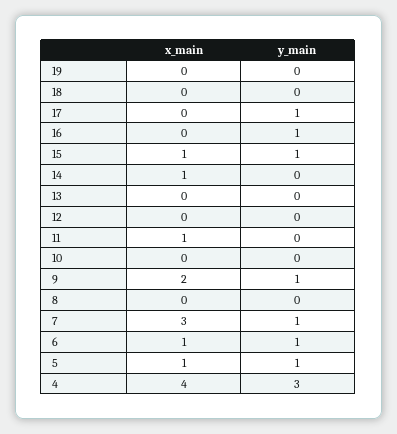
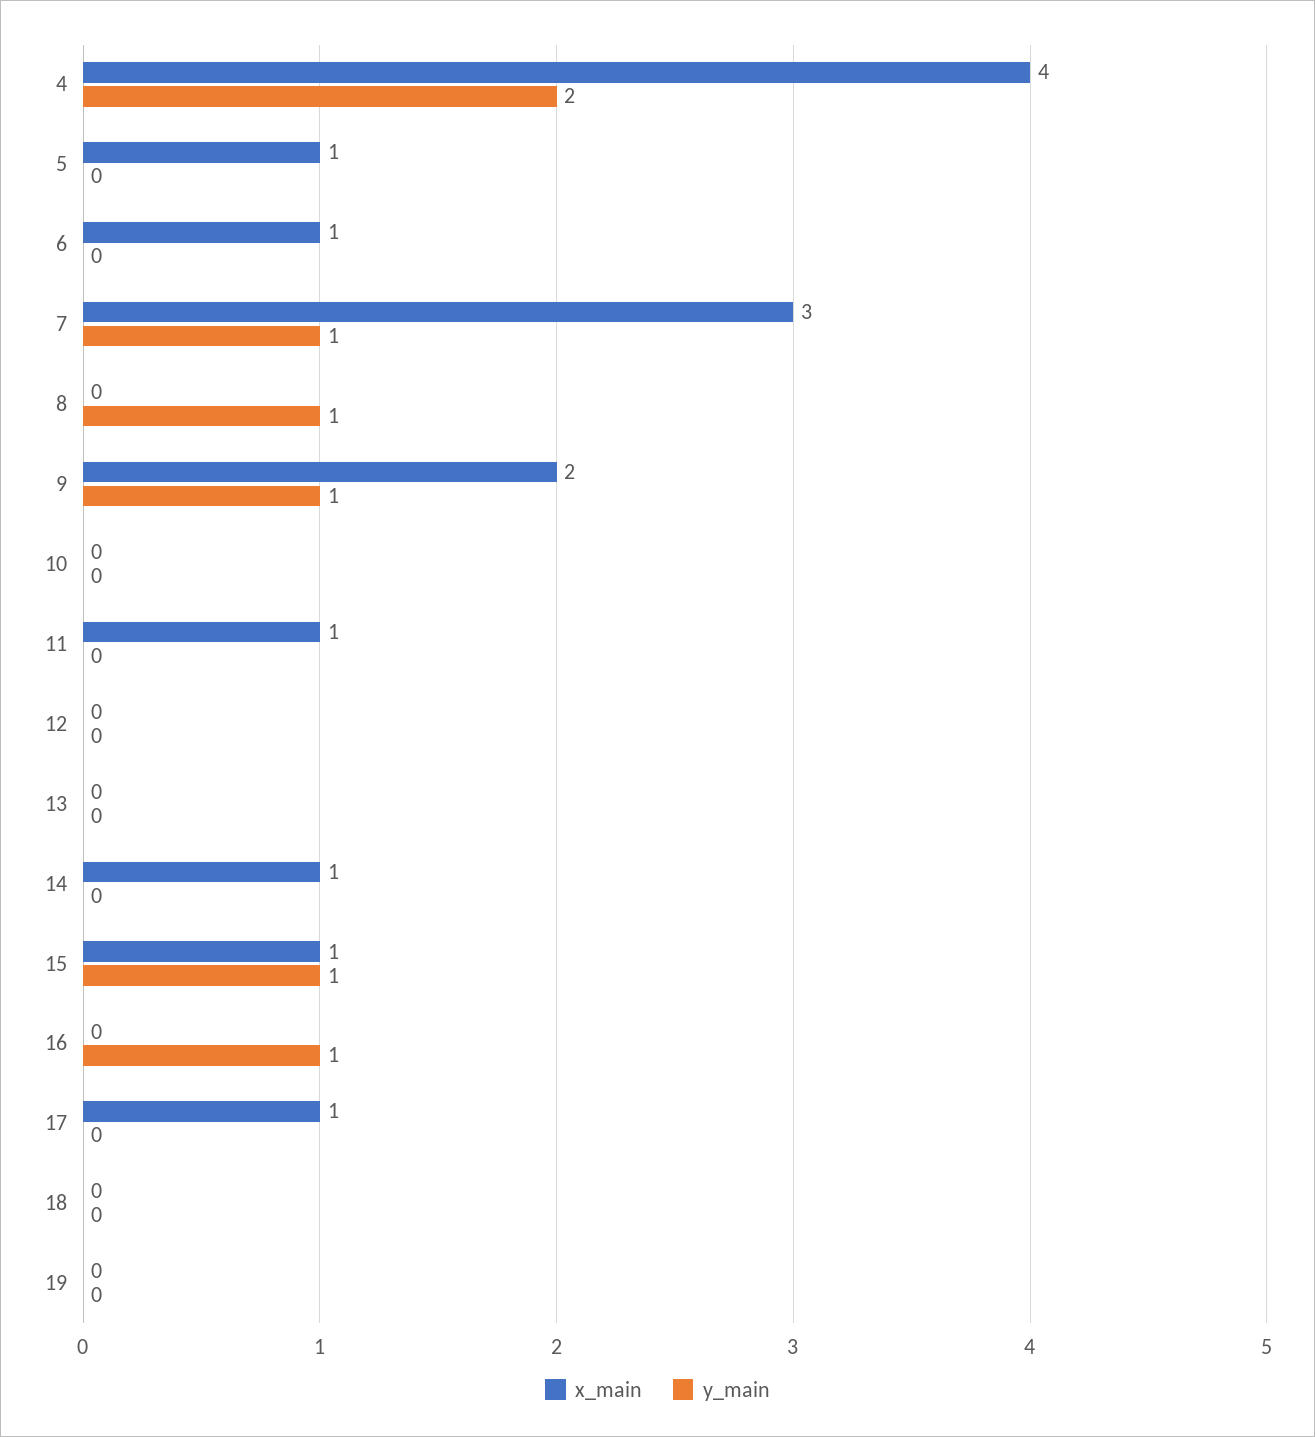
  {
    "x_main": {
      "19": 0,
      "18": 0,
-     "17": 0,
+     "17": 1,
      "16": 0,
      "15": 1,
      "14": 1,
      "13": 0,
      "12": 0,
      "11": 1,
      "10": 0,
      "9": 2,
      "8": 0,
      "7": 3,
      "6": 1,
      "5": 1,
      "4": 4
    },
    "y_main": {
      "19": 0,
      "18": 0,
-     "17": 1,
+     "17": 0,
      "16": 1,
      "15": 1,
      "14": 0,
      "13": 0,
      "12": 0,
      "11": 0,
      "10": 0,
      "9": 1,
-     "8": 0,
+     "8": 1,
      "7": 1,
-     "6": 1,
+     "6": 0,
-     "5": 1,
+     "5": 0,
-     "4": 3
+     "4": 2
    }
  }

